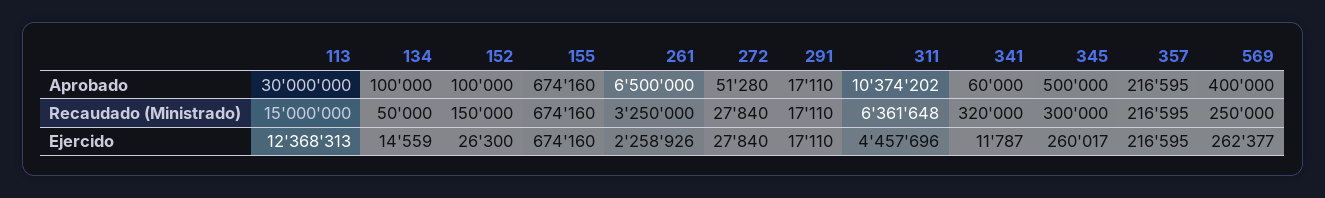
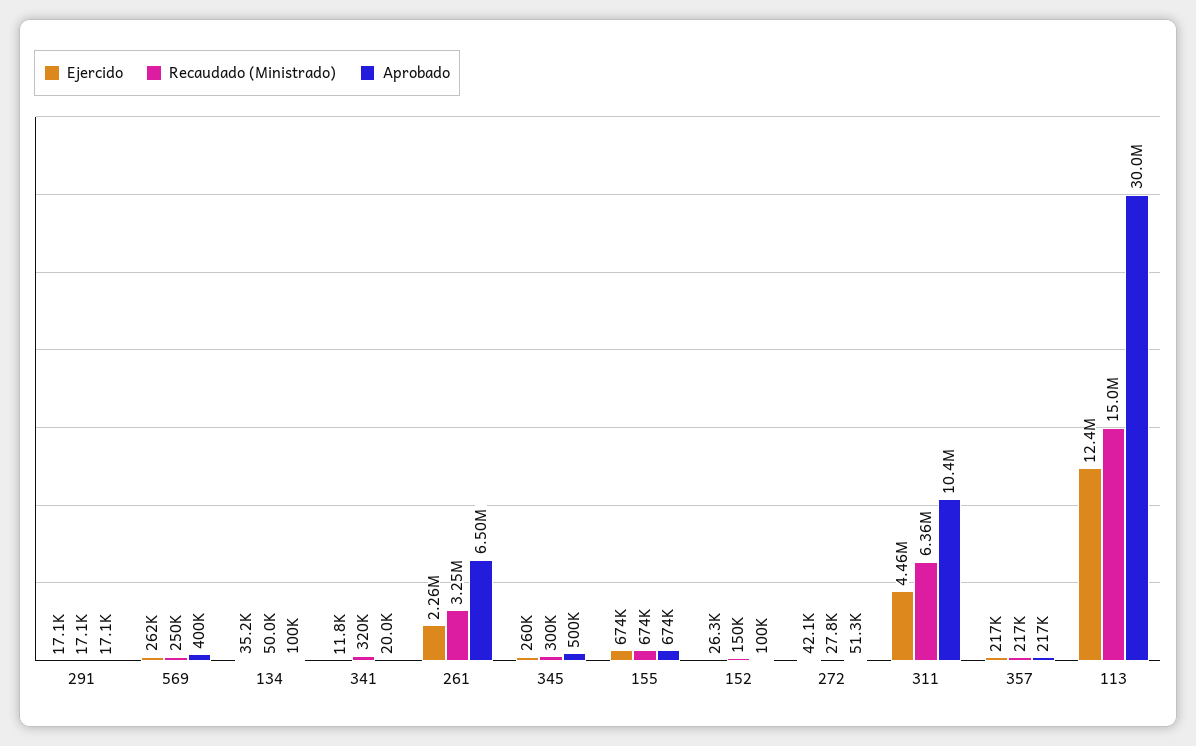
  {
    "Aprobado": {
      "113": 30000000,
      "134": 100000,
      "152": 100000,
      "155": 674160,
      "261": 6500000,
      "272": 51280,
      "291": 17110,
      "311": 10374202,
-     "341": 60000,
+     "341": 20000,
      "345": 500000,
      "357": 216595,
      "569": 400000
    },
    "Recaudado (Ministrado)": {
      "113": 15000000,
      "134": 50000,
      "152": 150000,
      "155": 674160,
      "261": 3250000,
      "272": 27840,
      "291": 17110,
      "311": 6361648,
      "341": 320000,
      "345": 300000,
      "357": 216595,
      "569": 250000
    },
    "Ejercido": {
      "113": 12368313,
-     "134": 14559,
+     "134": 35200,
      "152": 26300,
      "155": 674160,
      "261": 2258926,
-     "272": 27840,
+     "272": 42100,
      "291": 17110,
      "311": 4457696,
      "341": 11787,
      "345": 260017,
      "357": 216595,
      "569": 262377
    }
  }

